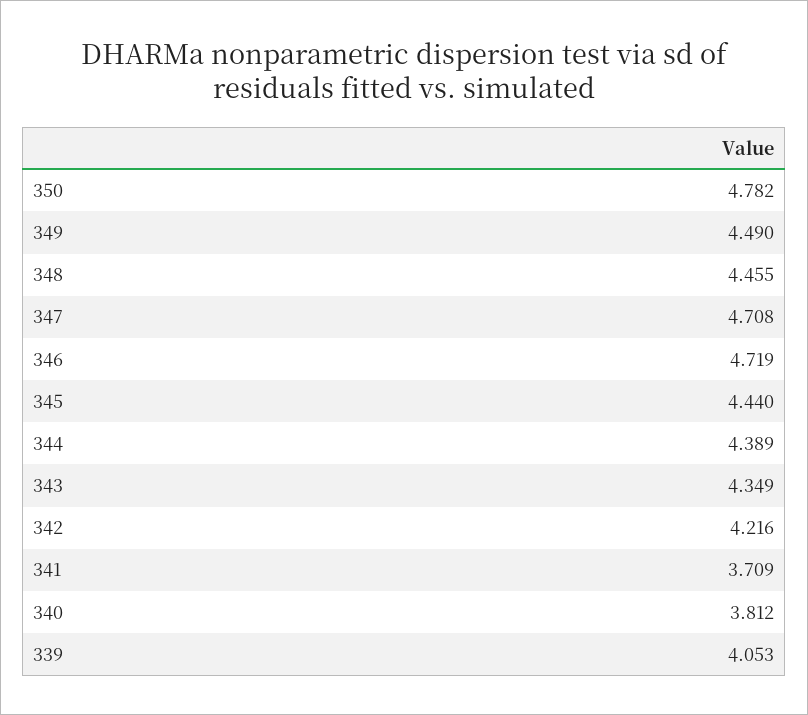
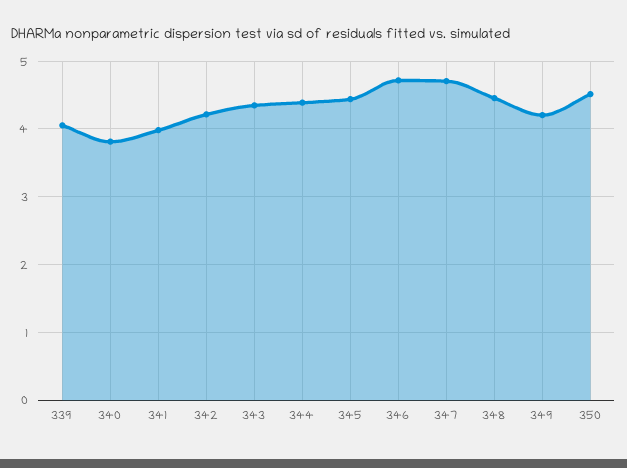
  {
-   "350": 4.782,
+   "350": 4.5,
-   "349": 4.49,
+   "349": 4.2,
    "348": 4.455,
    "347": 4.708,
    "346": 4.719,
    "345": 4.44,
    "344": 4.389,
    "343": 4.349,
    "342": 4.216,
-   "341": 3.709,
+   "341": 4,
    "340": 3.812,
    "339": 4.053
  }

